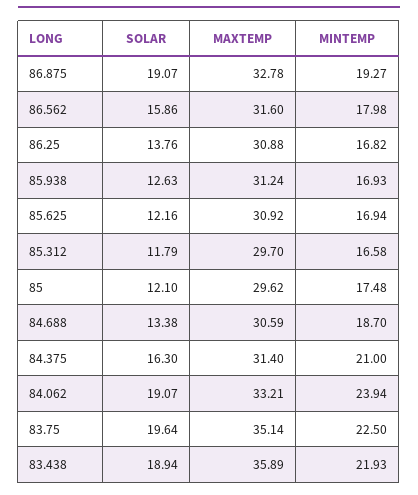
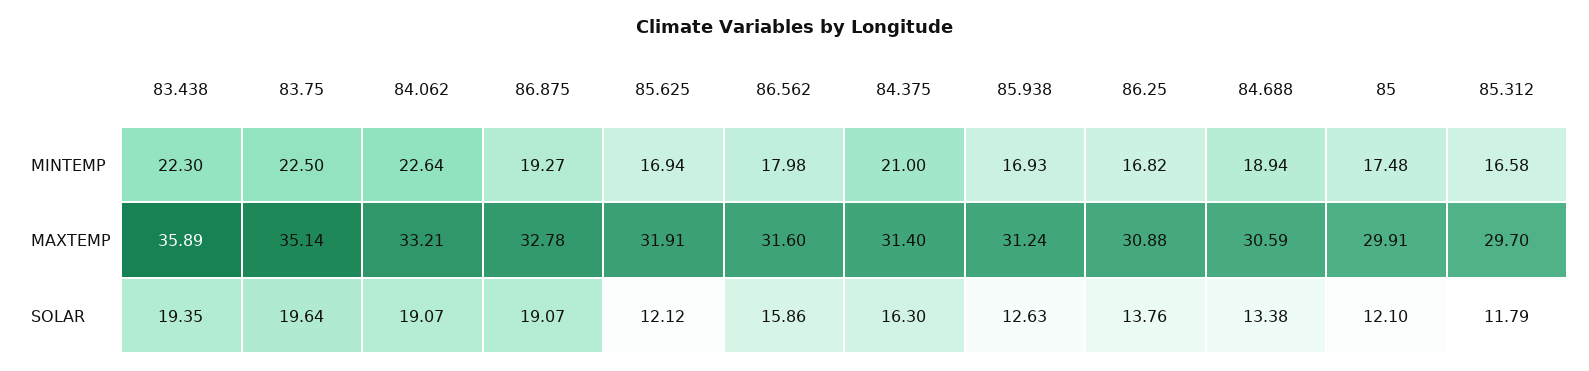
  {
    "SOLAR": {
      "86.875": 19.07,
      "86.562": 15.86,
      "86.25": 13.76,
      "85.938": 12.63,
-     "85.625": 12.16,
+     "85.625": 12.12,
      "85.312": 11.79,
      "85": 12.1,
      "84.688": 13.38,
      "84.375": 16.3,
      "84.062": 19.07,
      "83.75": 19.64,
-     "83.438": 18.94
+     "83.438": 19.35
    },
    "MAXTEMP": {
      "86.875": 32.78,
      "86.562": 31.6,
      "86.25": 30.88,
      "85.938": 31.24,
-     "85.625": 30.92,
+     "85.625": 31.91,
      "85.312": 29.7,
-     "85": 29.62,
+     "85": 29.91,
      "84.688": 30.59,
      "84.375": 31.4,
      "84.062": 33.21,
      "83.75": 35.14,
      "83.438": 35.89
    },
    "MINTEMP": {
      "86.875": 19.27,
      "86.562": 17.98,
      "86.25": 16.82,
      "85.938": 16.93,
      "85.625": 16.94,
      "85.312": 16.58,
      "85": 17.48,
-     "84.688": 18.7,
+     "84.688": 18.94,
      "84.375": 21,
-     "84.062": 23.94,
+     "84.062": 22.64,
      "83.75": 22.5,
-     "83.438": 21.93
+     "83.438": 22.3
    }
  }

